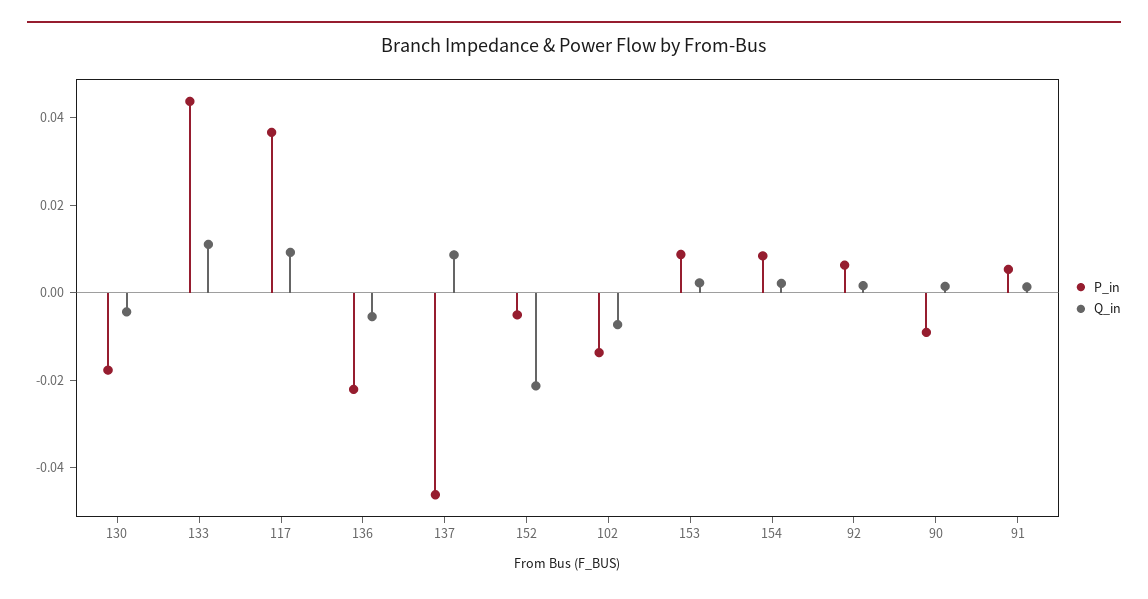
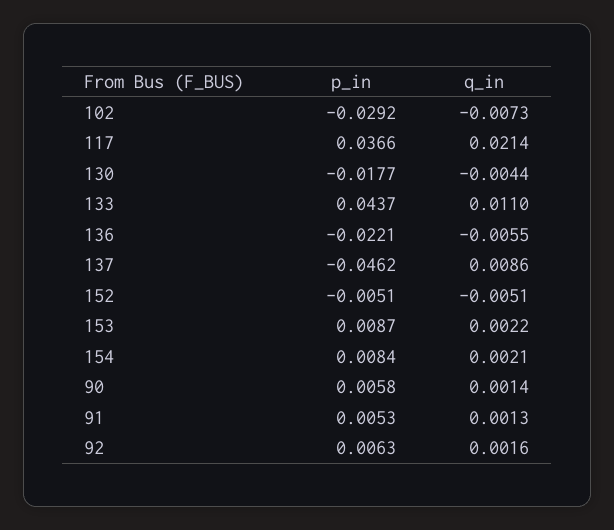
  {
    "P_in": {
      "130": -0.0177,
      "133": 0.0437,
      "117": 0.0366,
      "136": -0.0221,
      "137": -0.0462,
      "152": -0.0051,
-     "102": -0.015,
+     "102": -0.0292,
      "153": 0.0087,
      "154": 0.0084,
      "92": 0.0063,
-     "90": -0.01,
+     "90": 0.0058,
      "91": 0.0053
    },
    "Q_in": {
      "130": -0.0044,
      "133": 0.011,
-     "117": 0.01,
+     "117": 0.0214,
      "136": -0.0055,
      "137": 0.0086,
-     "152": -0.02,
+     "152": -0.0051,
      "102": -0.0073,
      "153": 0.0022,
      "154": 0.0021,
      "92": 0.0016,
      "90": 0.0014,
      "91": 0.0013
    }
  }

